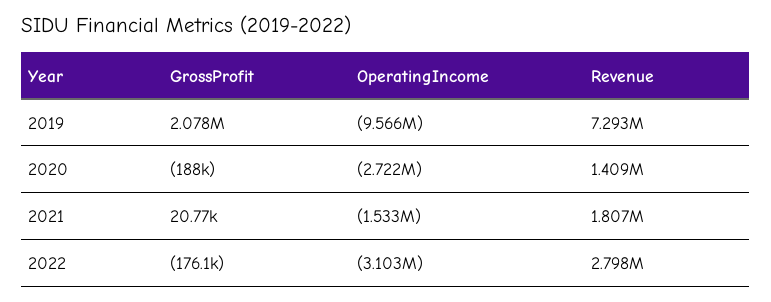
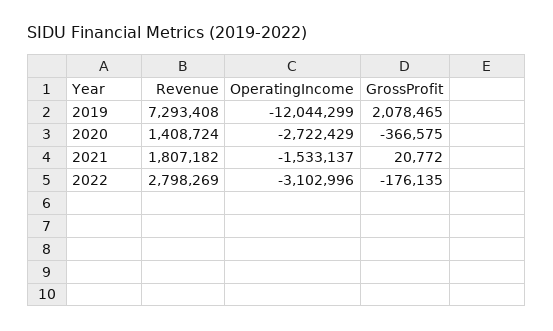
  {
    "GrossProfit": {
      "2019": 2078465,
-     "2020": -188000,
+     "2020": -366575,
      "2021": 20772,
      "2022": -176135
    },
    "OperatingIncome": {
-     "2019": -9566000,
+     "2019": -12044299,
      "2020": -2722429,
      "2021": -1533137,
      "2022": -3102996
    },
    "Revenue": {
      "2019": 7293408,
      "2020": 1408724,
      "2021": 1807182,
      "2022": 2798269
    }
  }

